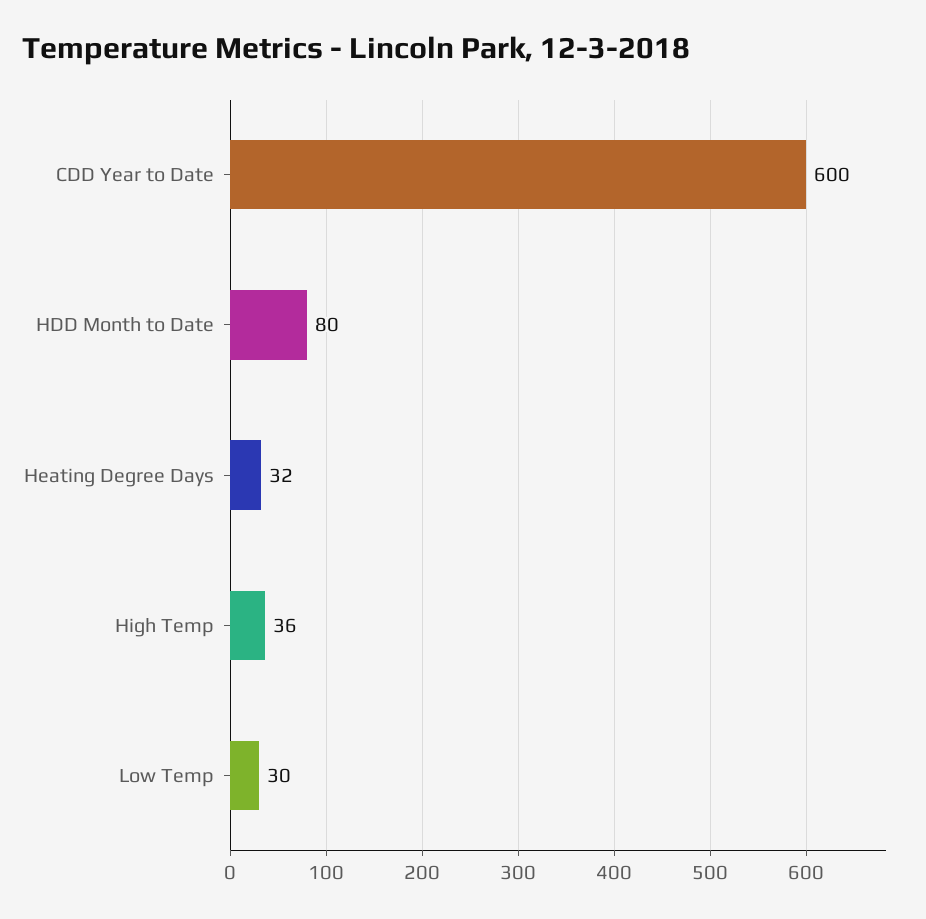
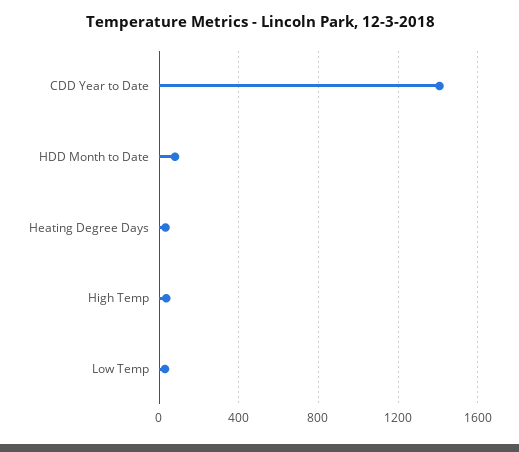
  {
-   "CDD Year to Date": 600,
+   "CDD Year to Date": 1400,
    "HDD Month to Date": 80,
    "Heating Degree Days": 32,
    "High Temp": 36,
    "Low Temp": 30
  }

